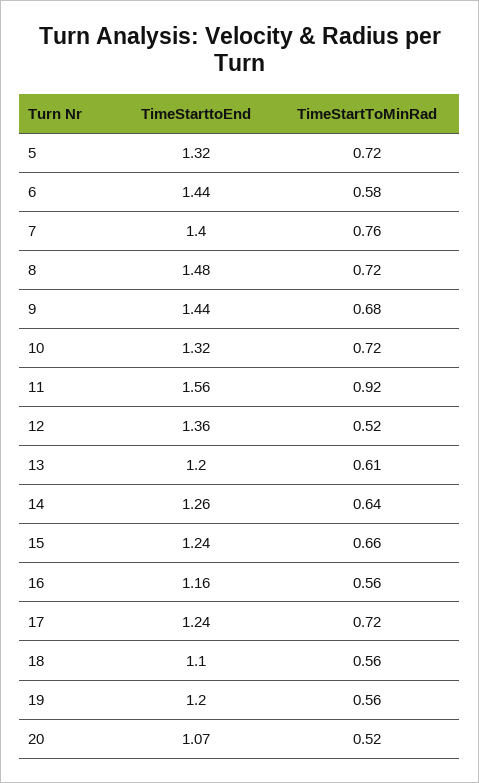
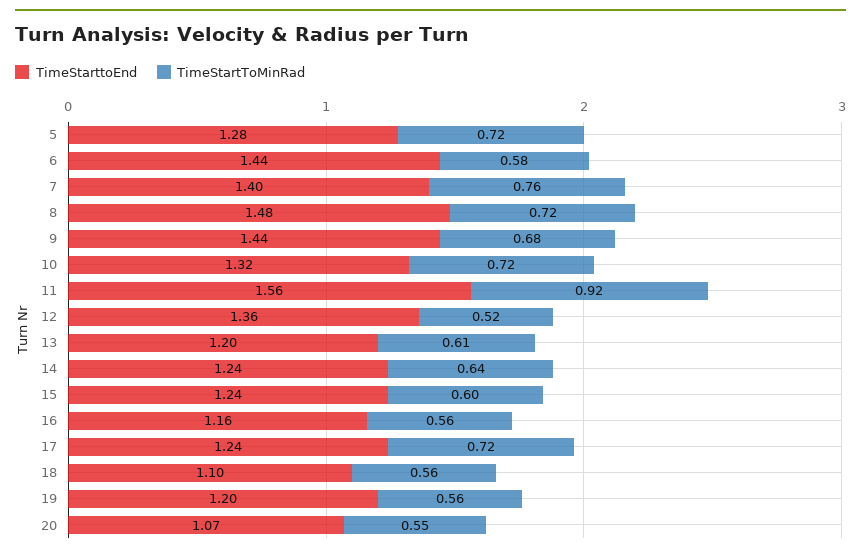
  {
    "TimeStarttoEnd": {
-     "5": 1.32,
+     "5": 1.28,
      "6": 1.44,
      "7": 1.4,
      "8": 1.48,
      "9": 1.44,
      "10": 1.32,
      "11": 1.56,
      "12": 1.36,
      "13": 1.2,
-     "14": 1.26,
+     "14": 1.24,
      "15": 1.24,
      "16": 1.16,
      "17": 1.24,
      "18": 1.1,
      "19": 1.2,
      "20": 1.07
    },
    "TimeStartToMinRad": {
      "5": 0.72,
      "6": 0.58,
      "7": 0.76,
      "8": 0.72,
      "9": 0.68,
      "10": 0.72,
      "11": 0.92,
      "12": 0.52,
      "13": 0.61,
      "14": 0.64,
-     "15": 0.66,
+     "15": 0.6,
      "16": 0.56,
      "17": 0.72,
      "18": 0.56,
      "19": 0.56,
-     "20": 0.52
+     "20": 0.55
    }
  }

